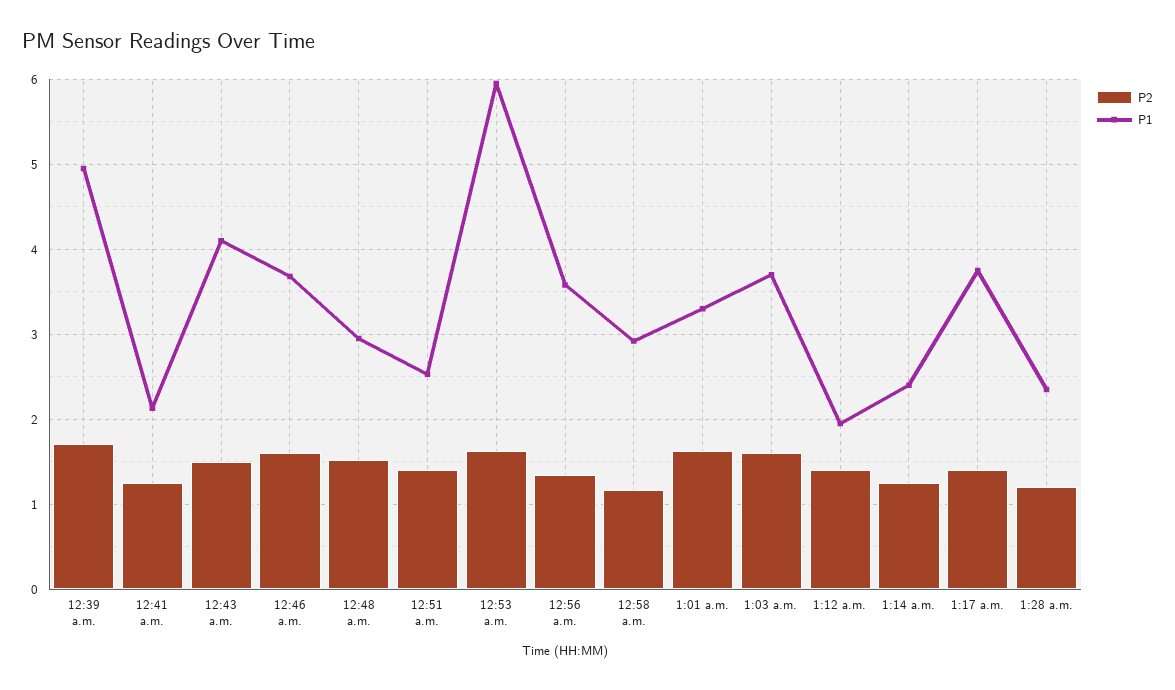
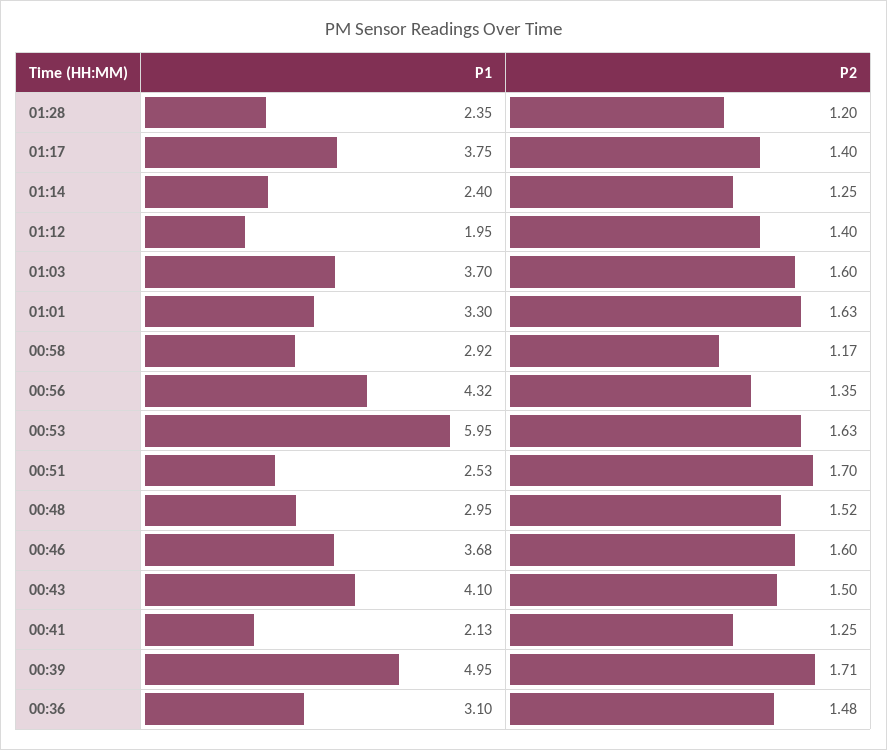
  {
    "P2": {
      "12:39 a.m.": 1.71,
      "12:41 a.m.": 1.25,
      "12:43 a.m.": 1.5,
      "12:46 a.m.": 1.6,
      "12:48 a.m.": 1.52,
-     "12:51 a.m.": 1.4,
+     "12:51 a.m.": 1.7,
      "12:53 a.m.": 1.63,
      "12:56 a.m.": 1.35,
      "12:58 a.m.": 1.17,
      "1:01 a.m.": 1.63,
      "1:03 a.m.": 1.6,
      "1:12 a.m.": 1.4,
      "1:14 a.m.": 1.25,
      "1:17 a.m.": 1.4,
-     "1:28 a.m.": 1.2
+     "1:28 a.m.": 1.2,
+     "00:36": 1.48
    },
    "P1": {
      "12:39 a.m.": 4.95,
      "12:41 a.m.": 2.13,
      "12:43 a.m.": 4.1,
      "12:46 a.m.": 3.68,
      "12:48 a.m.": 2.95,
      "12:51 a.m.": 2.53,
      "12:53 a.m.": 5.95,
-     "12:56 a.m.": 3.6,
+     "12:56 a.m.": 4.32,
      "12:58 a.m.": 2.92,
      "1:01 a.m.": 3.3,
      "1:03 a.m.": 3.7,
      "1:12 a.m.": 1.95,
      "1:14 a.m.": 2.4,
      "1:17 a.m.": 3.75,
-     "1:28 a.m.": 2.35
+     "1:28 a.m.": 2.35,
+     "00:36": 3.1
    }
  }

